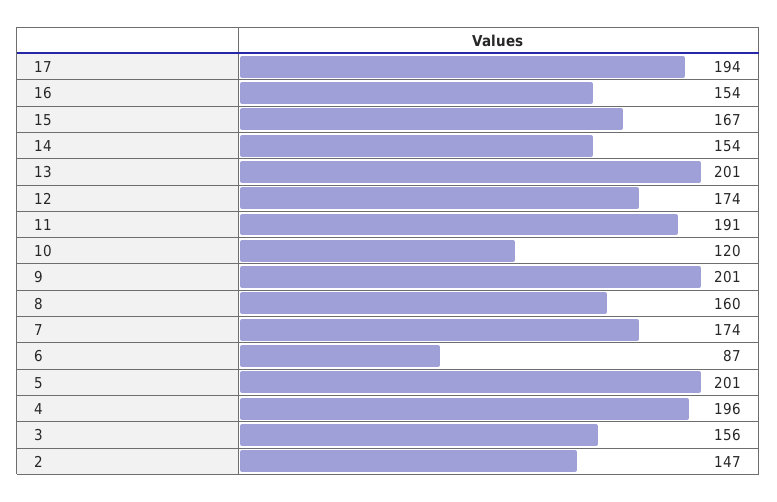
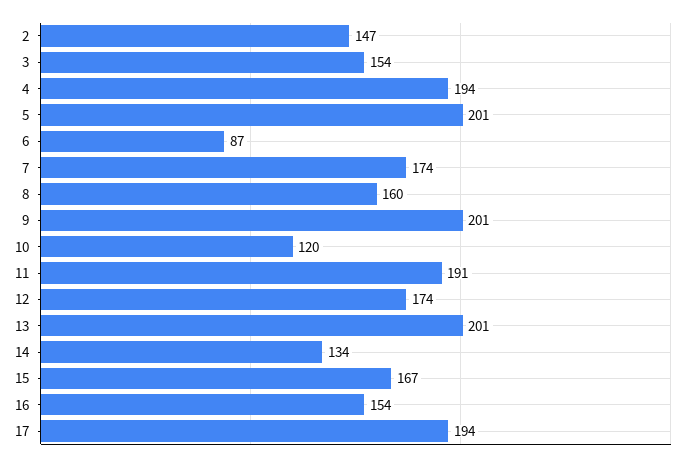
  {
    "17": 194,
    "16": 154,
    "15": 167,
-   "14": 154,
+   "14": 134,
    "13": 201,
    "12": 174,
    "11": 191,
    "10": 120,
    "9": 201,
    "8": 160,
    "7": 174,
    "6": 87,
    "5": 201,
-   "4": 196,
+   "4": 194,
-   "3": 156,
+   "3": 154,
    "2": 147
  }

